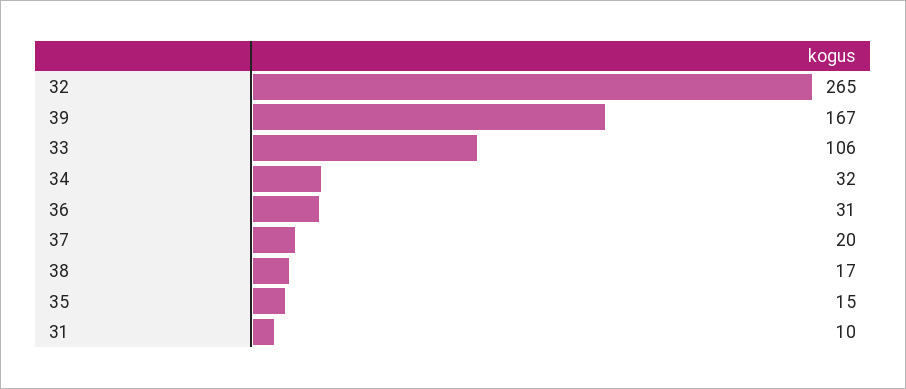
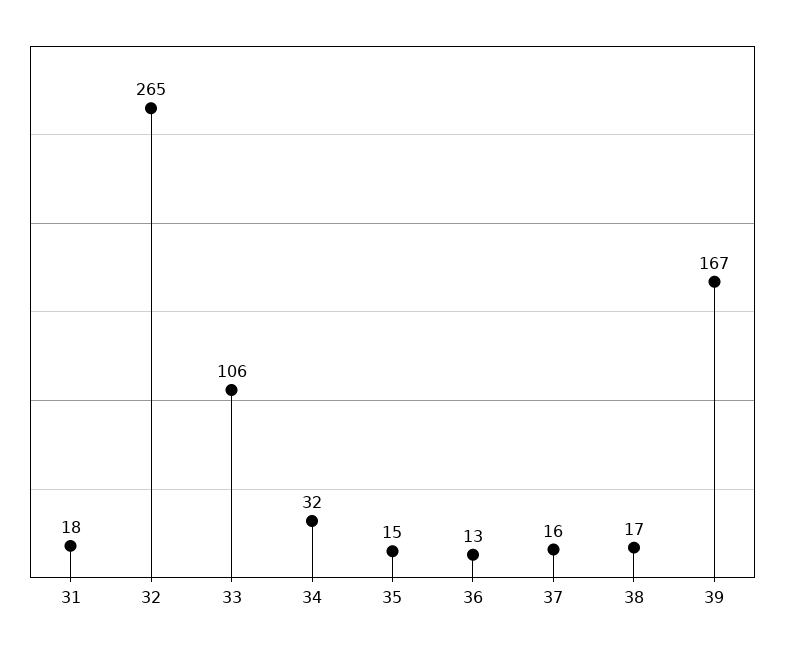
  {
    "32": 265,
    "39": 167,
    "33": 106,
    "34": 32,
-   "36": 31,
+   "36": 13,
-   "37": 20,
+   "37": 16,
    "38": 17,
    "35": 15,
-   "31": 10
+   "31": 18
  }

